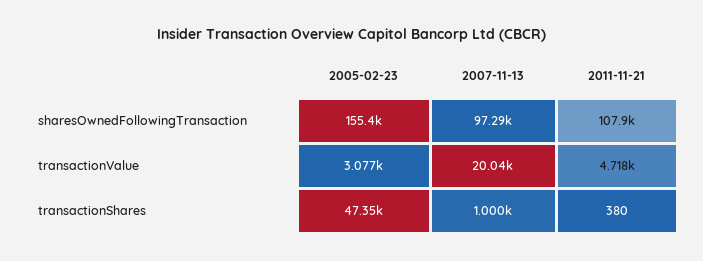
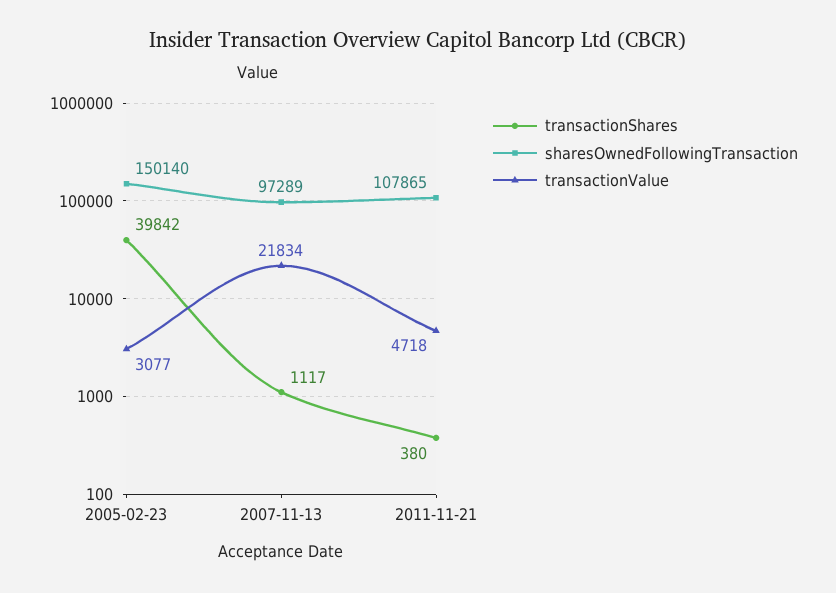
  {
    "sharesOwnedFollowingTransaction": {
-     "2005-02-23": 155400,
+     "2005-02-23": 150140,
      "2007-11-13": 97289,
      "2011-11-21": 107865
    },
    "transactionValue": {
      "2005-02-23": 3077,
-     "2007-11-13": 20040,
+     "2007-11-13": 21834,
      "2011-11-21": 4718
    },
    "transactionShares": {
-     "2005-02-23": 47350,
+     "2005-02-23": 39842,
-     "2007-11-13": 1000,
+     "2007-11-13": 1117,
      "2011-11-21": 380
    }
  }

